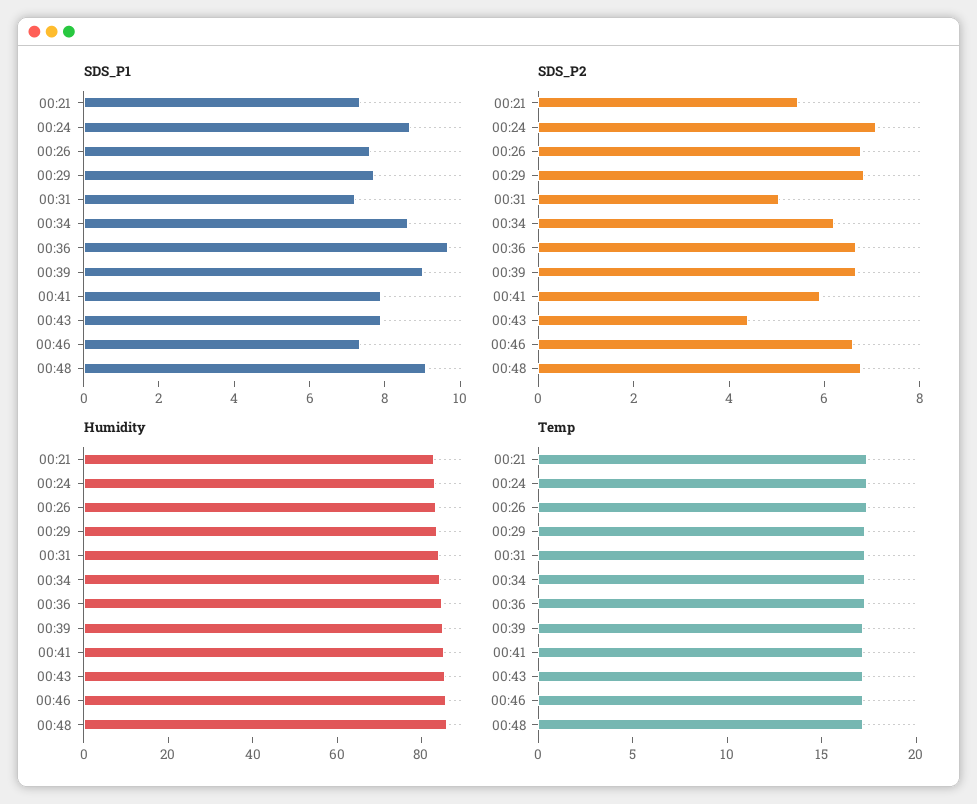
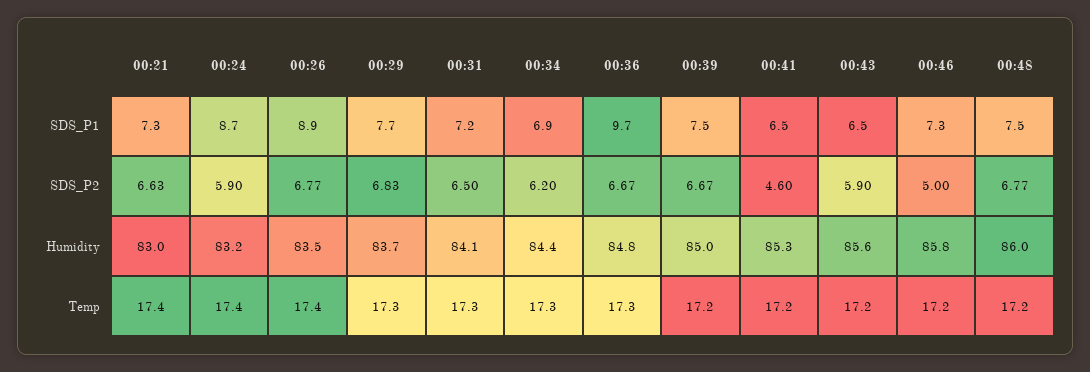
  {
    "SDS_P1": {
      "00:21": 7.3,
      "00:24": 8.7,
-     "00:26": 7.5,
+     "00:26": 8.9,
      "00:29": 7.7,
      "00:31": 7.2,
-     "00:34": 8.5,
+     "00:34": 6.9,
      "00:36": 9.7,
-     "00:39": 9,
+     "00:39": 7.5,
-     "00:41": 8,
+     "00:41": 6.5,
-     "00:43": 8,
+     "00:43": 6.5,
      "00:46": 7.3,
-     "00:48": 9
+     "00:48": 7.5
    },
    "SDS_P2": {
-     "00:21": 5.5,
+     "00:21": 6.63,
-     "00:24": 7,
+     "00:24": 5.9,
      "00:26": 6.77,
      "00:29": 6.83,
-     "00:31": 5,
+     "00:31": 6.5,
      "00:34": 6.2,
      "00:36": 6.67,
      "00:39": 6.67,
-     "00:41": 6,
+     "00:41": 4.6,
-     "00:43": 4.5,
+     "00:43": 5.9,
-     "00:46": 6.5,
+     "00:46": 5,
      "00:48": 6.77
    },
    "Humidity": {
      "00:21": 83,
      "00:24": 83.2,
      "00:26": 83.5,
      "00:29": 83.7,
      "00:31": 84.1,
      "00:34": 84.4,
      "00:36": 84.8,
      "00:39": 85,
      "00:41": 85.3,
      "00:43": 85.6,
      "00:46": 85.8,
      "00:48": 86
    },
    "Temp": {
      "00:21": 17.4,
      "00:24": 17.4,
      "00:26": 17.4,
      "00:29": 17.3,
      "00:31": 17.3,
      "00:34": 17.3,
      "00:36": 17.3,
      "00:39": 17.2,
      "00:41": 17.2,
      "00:43": 17.2,
      "00:46": 17.2,
      "00:48": 17.2
    }
  }

